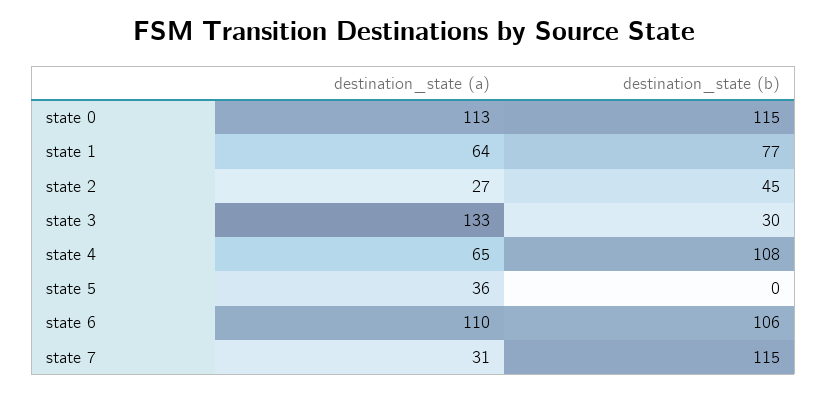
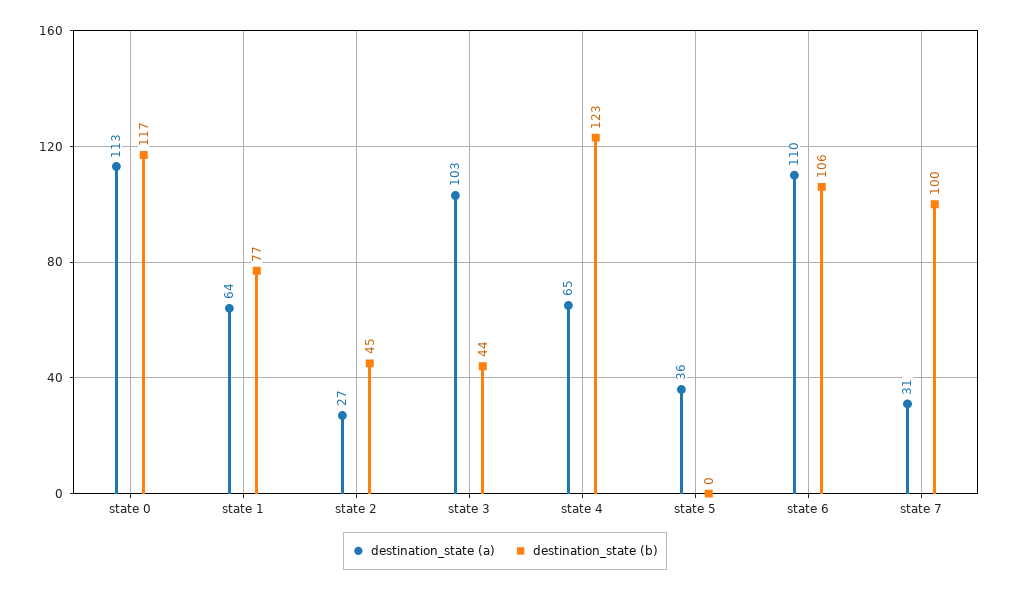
  {
    "destination_state (a)": {
      "state 0": 113,
      "state 1": 64,
      "state 2": 27,
-     "state 3": 133,
+     "state 3": 103,
      "state 4": 65,
      "state 5": 36,
      "state 6": 110,
      "state 7": 31
    },
    "destination_state (b)": {
-     "state 0": 115,
+     "state 0": 117,
      "state 1": 77,
      "state 2": 45,
-     "state 3": 30,
+     "state 3": 44,
-     "state 4": 108,
+     "state 4": 123,
      "state 5": 0,
      "state 6": 106,
-     "state 7": 115
+     "state 7": 100
    }
  }

